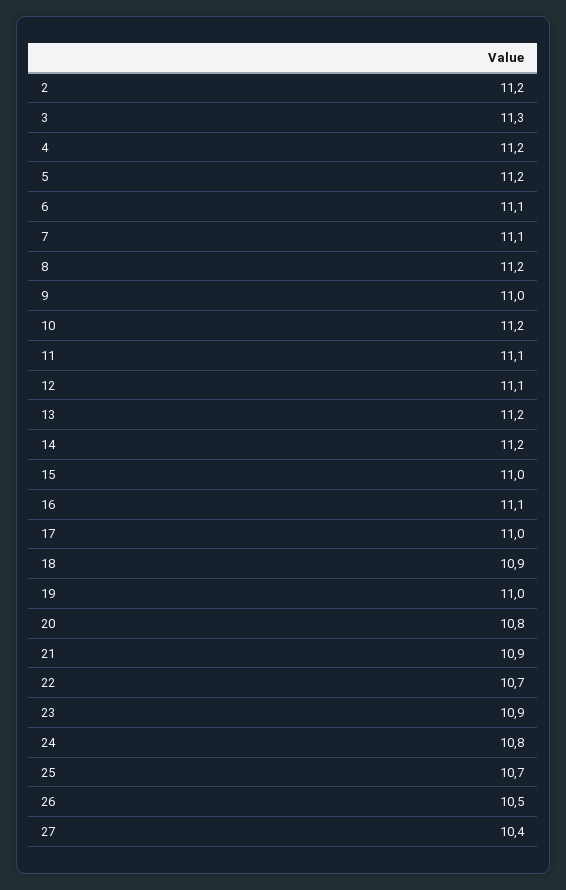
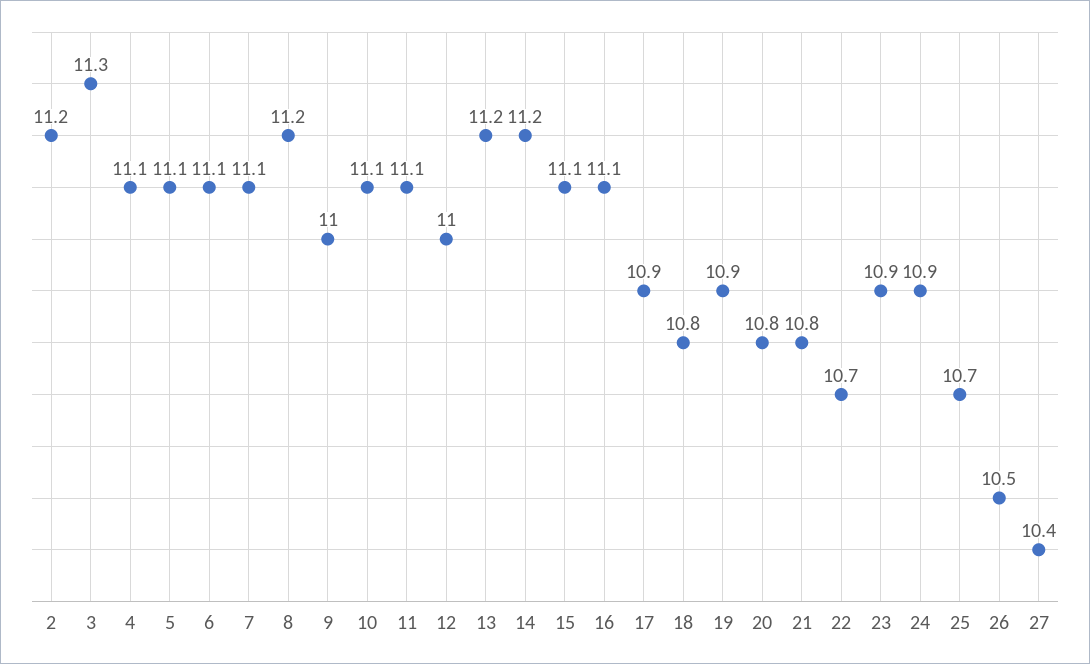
  {
    "2": 11.2,
    "3": 11.3,
-   "4": 11.2,
+   "4": 11.1,
-   "5": 11.2,
+   "5": 11.1,
    "6": 11.1,
    "7": 11.1,
    "8": 11.2,
    "9": 11,
-   "10": 11.2,
+   "10": 11.1,
    "11": 11.1,
-   "12": 11.1,
+   "12": 11,
    "13": 11.2,
    "14": 11.2,
-   "15": 11,
+   "15": 11.1,
    "16": 11.1,
-   "17": 11,
+   "17": 10.9,
-   "18": 10.9,
+   "18": 10.8,
-   "19": 11,
+   "19": 10.9,
    "20": 10.8,
-   "21": 10.9,
+   "21": 10.8,
    "22": 10.7,
    "23": 10.9,
-   "24": 10.8,
+   "24": 10.9,
    "25": 10.7,
    "26": 10.5,
    "27": 10.4
  }

